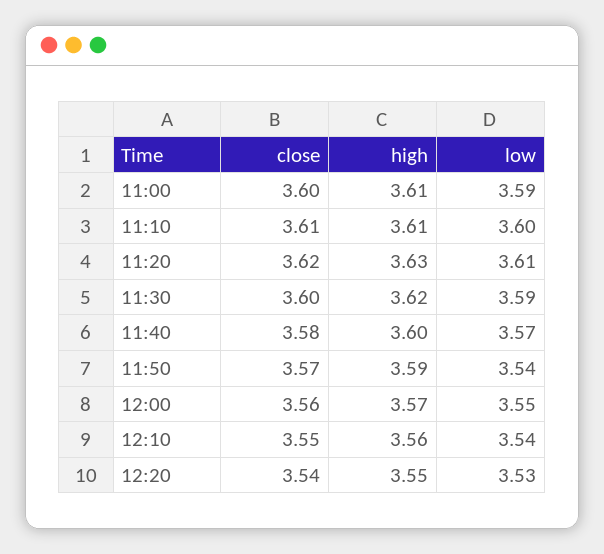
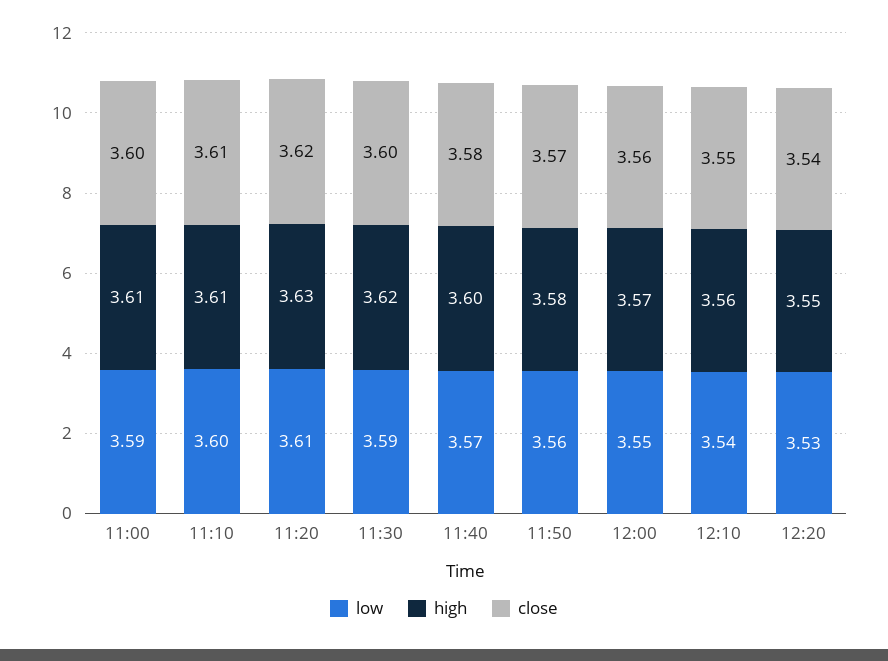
  {
    "close": {
      "11:00": 3.6,
      "11:10": 3.61,
      "11:20": 3.62,
      "11:30": 3.6,
      "11:40": 3.58,
      "11:50": 3.57,
      "12:00": 3.56,
      "12:10": 3.55,
      "12:20": 3.54
    },
    "high": {
      "11:00": 3.61,
      "11:10": 3.61,
      "11:20": 3.63,
      "11:30": 3.62,
      "11:40": 3.6,
-     "11:50": 3.59,
+     "11:50": 3.58,
      "12:00": 3.57,
      "12:10": 3.56,
      "12:20": 3.55
    },
    "low": {
      "11:00": 3.59,
      "11:10": 3.6,
      "11:20": 3.61,
      "11:30": 3.59,
      "11:40": 3.57,
-     "11:50": 3.54,
+     "11:50": 3.56,
      "12:00": 3.55,
      "12:10": 3.54,
      "12:20": 3.53
    }
  }

